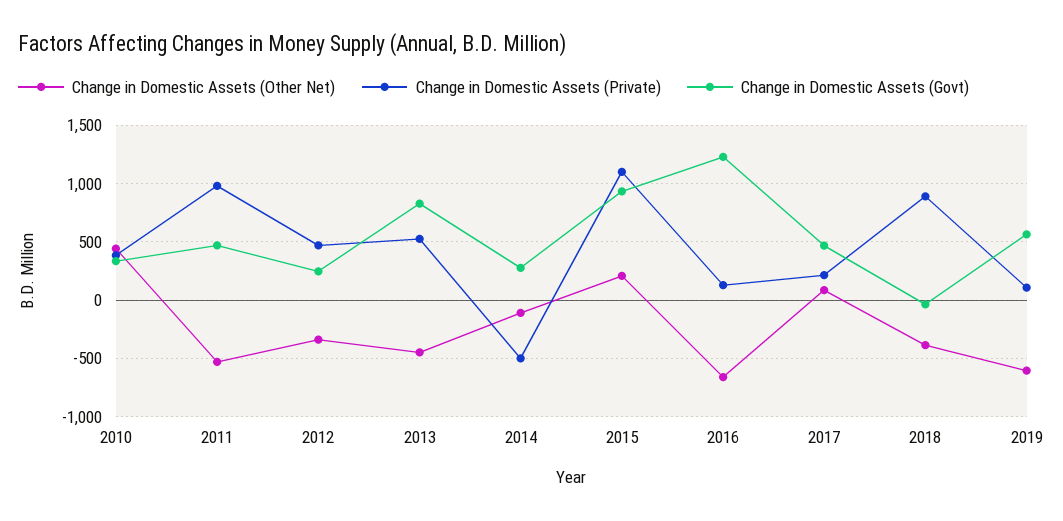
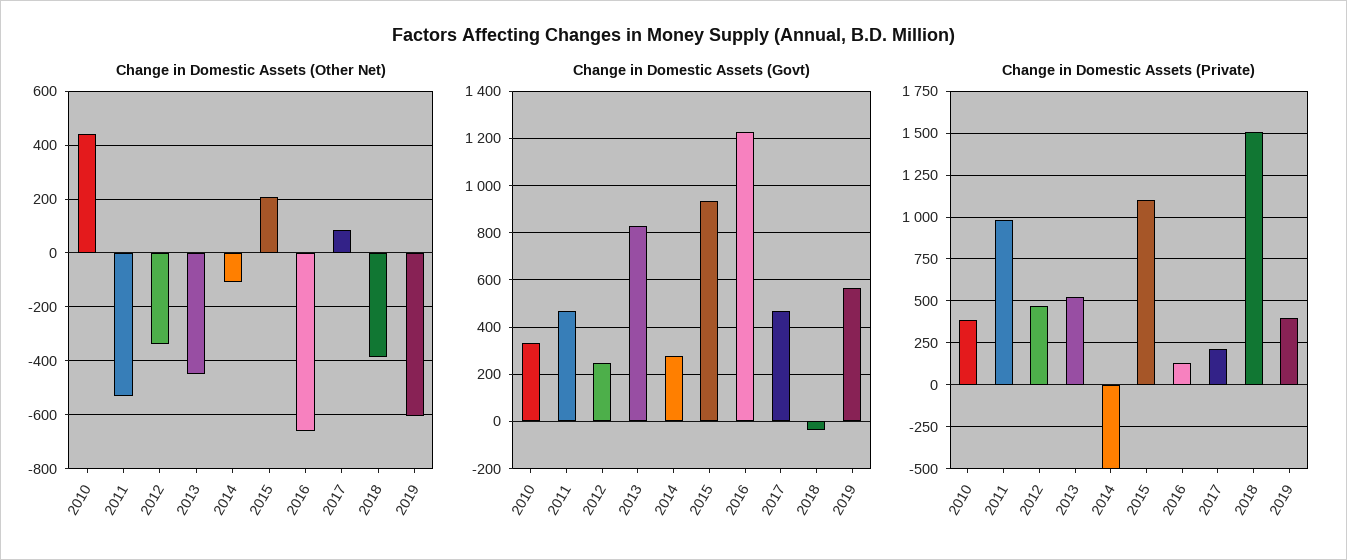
  {
    "Change in Domestic Assets (Other Net)": {
      "2010": 450,
      "2011": -525,
      "2012": -350,
      "2013": -450,
      "2014": -100,
      "2015": 200,
      "2016": -650,
      "2017": 75,
      "2018": -375,
      "2019": -600
    },
    "Change in Domestic Assets (Private)": {
      "2010": 400,
      "2011": 1000,
      "2012": 450,
      "2013": 550,
      "2014": -500,
      "2015": 1100,
      "2016": 150,
      "2017": 200,
-     "2018": 900,
+     "2018": 1500,
-     "2019": 100
+     "2019": 400
    },
    "Change in Domestic Assets (Govt)": {
      "2010": 350,
      "2011": 450,
      "2012": 250,
      "2013": 850,
      "2014": 300,
      "2015": 950,
      "2016": 1250,
      "2017": 450,
      "2018": -50,
      "2019": 550
    }
  }

